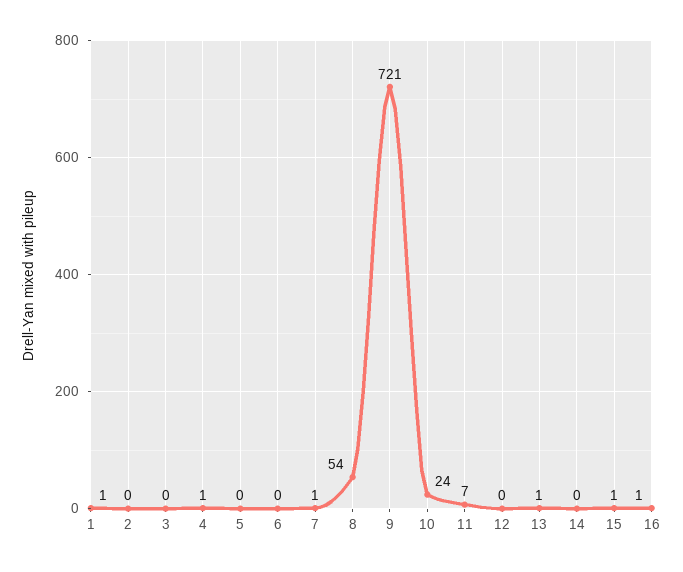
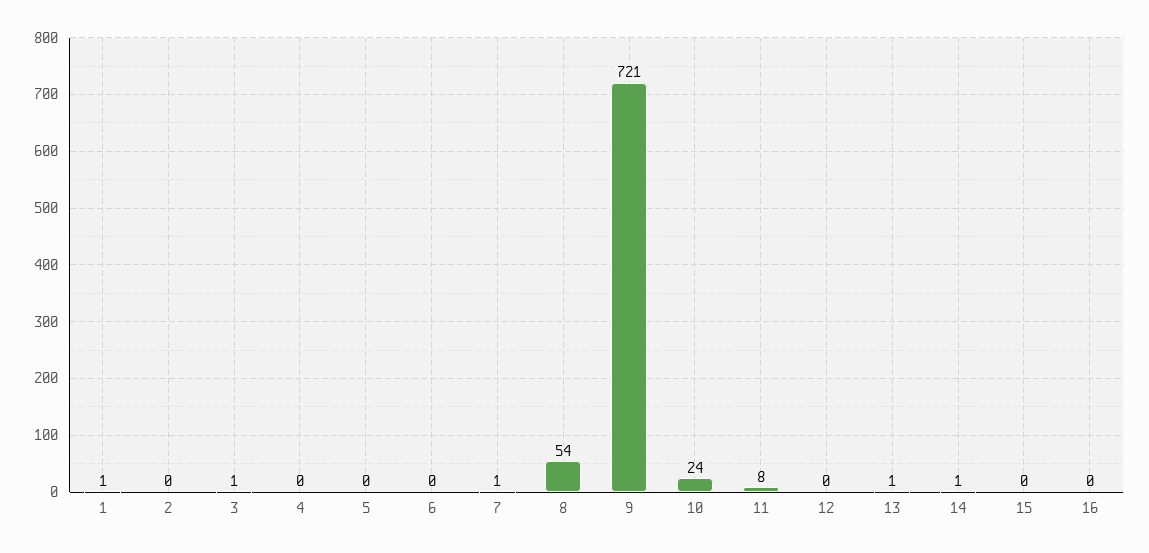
  {
    "1": 1,
    "2": 0,
-   "3": 0,
+   "3": 1,
-   "4": 1,
+   "4": 0,
    "5": 0,
    "6": 0,
    "7": 1,
    "8": 54,
    "9": 721,
    "10": 24,
-   "11": 7,
+   "11": 8,
    "12": 0,
    "13": 1,
-   "14": 0,
+   "14": 1,
-   "15": 1,
+   "15": 0,
-   "16": 1
+   "16": 0
  }

